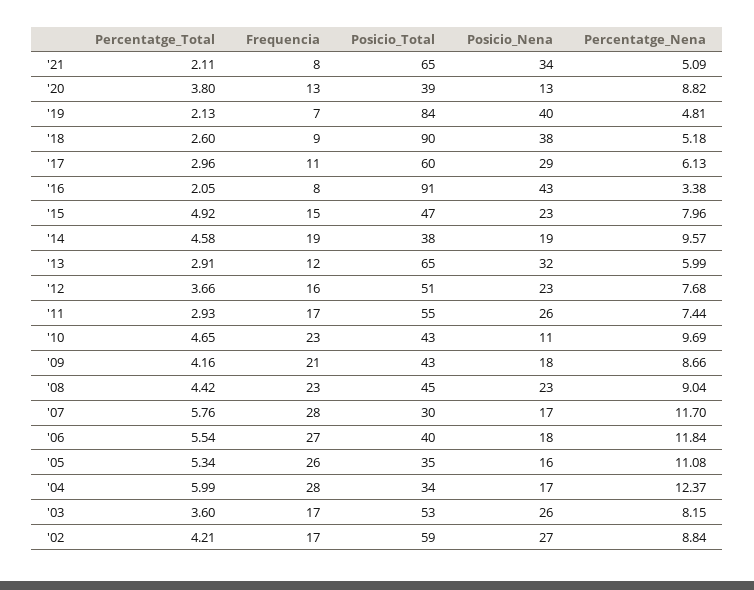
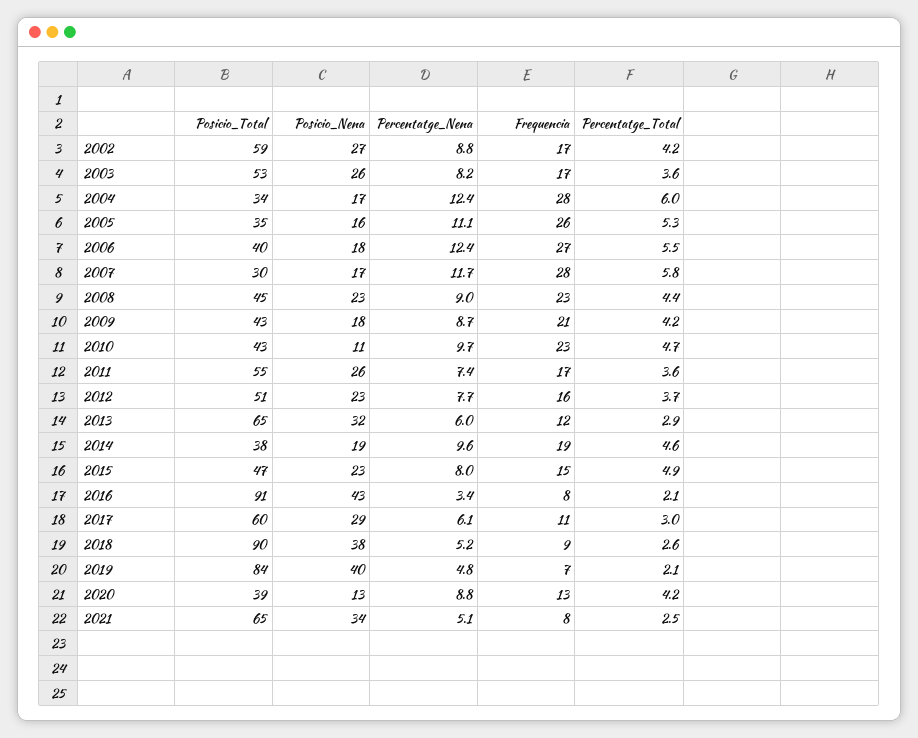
  {
    "Percentatge_Total": {
-     "'21": 2.11,
+     "'21": 2.5,
-     "'20": 3.8,
+     "'20": 4.2,
      "'19": 2.13,
      "'18": 2.6,
      "'17": 2.96,
      "'16": 2.05,
      "'15": 4.92,
      "'14": 4.58,
      "'13": 2.91,
      "'12": 3.66,
-     "'11": 2.93,
+     "'11": 3.6,
      "'10": 4.65,
      "'09": 4.16,
      "'08": 4.42,
      "'07": 5.76,
      "'06": 5.54,
      "'05": 5.34,
      "'04": 5.99,
      "'03": 3.6,
      "'02": 4.21
    },
    "Frequencia": {
      "'21": 8,
      "'20": 13,
      "'19": 7,
      "'18": 9,
      "'17": 11,
      "'16": 8,
      "'15": 15,
      "'14": 19,
      "'13": 12,
      "'12": 16,
      "'11": 17,
      "'10": 23,
      "'09": 21,
      "'08": 23,
      "'07": 28,
      "'06": 27,
      "'05": 26,
      "'04": 28,
      "'03": 17,
      "'02": 17
    },
    "Posicio_Total": {
      "'21": 65,
      "'20": 39,
      "'19": 84,
      "'18": 90,
      "'17": 60,
      "'16": 91,
      "'15": 47,
      "'14": 38,
      "'13": 65,
      "'12": 51,
      "'11": 55,
      "'10": 43,
      "'09": 43,
      "'08": 45,
      "'07": 30,
      "'06": 40,
      "'05": 35,
      "'04": 34,
      "'03": 53,
      "'02": 59
    },
    "Posicio_Nena": {
      "'21": 34,
      "'20": 13,
      "'19": 40,
      "'18": 38,
      "'17": 29,
      "'16": 43,
      "'15": 23,
      "'14": 19,
      "'13": 32,
      "'12": 23,
      "'11": 26,
      "'10": 11,
      "'09": 18,
      "'08": 23,
      "'07": 17,
      "'06": 18,
      "'05": 16,
      "'04": 17,
      "'03": 26,
      "'02": 27
    },
    "Percentatge_Nena": {
      "'21": 5.09,
      "'20": 8.82,
      "'19": 4.81,
      "'18": 5.18,
      "'17": 6.13,
      "'16": 3.38,
      "'15": 7.96,
      "'14": 9.57,
      "'13": 5.99,
      "'12": 7.68,
      "'11": 7.44,
      "'10": 9.69,
      "'09": 8.66,
      "'08": 9.04,
      "'07": 11.7,
-     "'06": 11.84,
+     "'06": 12.4,
      "'05": 11.08,
      "'04": 12.37,
      "'03": 8.15,
      "'02": 8.84
    }
  }

